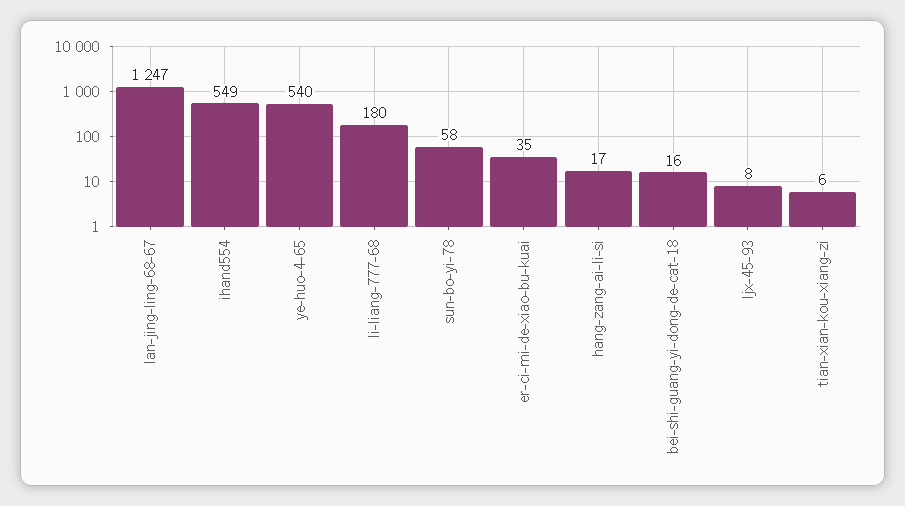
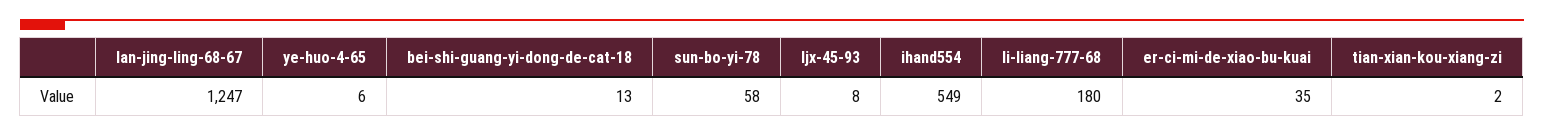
  {
    "lan-jing-ling-68-67": 1247,
    "ihand554": 549,
-   "ye-huo-4-65": 540,
+   "ye-huo-4-65": 6,
    "li-liang-777-68": 180,
    "sun-bo-yi-78": 58,
    "er-ci-mi-de-xiao-bu-kuai": 35,
-   "hang-zang-ai-li-si": 17,
-   "bei-shi-guang-yi-dong-de-cat-18": 16,
+   "bei-shi-guang-yi-dong-de-cat-18": 13,
    "ljx-45-93": 8,
-   "tian-xian-kou-xiang-zi": 6
+   "tian-xian-kou-xiang-zi": 2
  }

